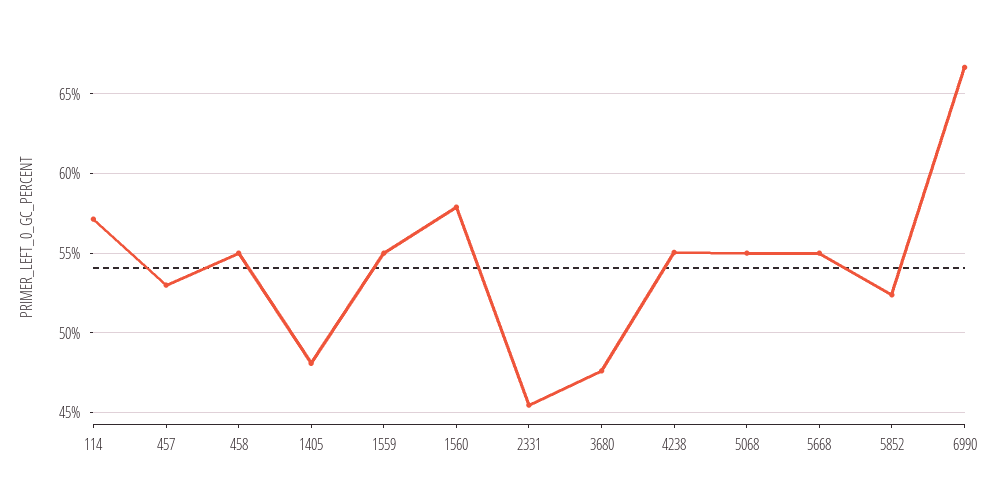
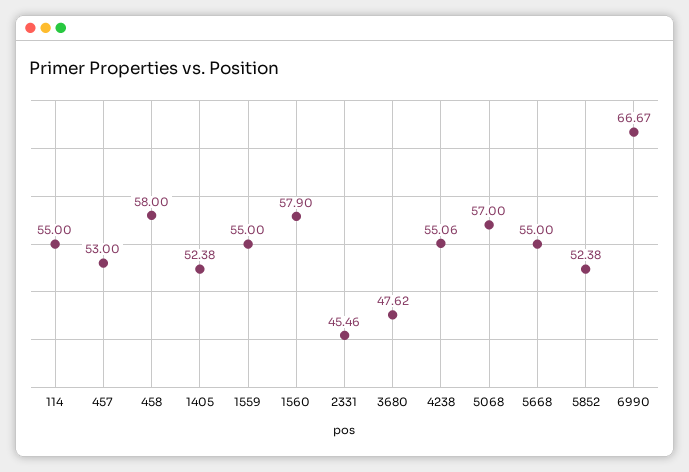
  {
-   "114": 57,
+   "114": 55,
    "457": 53,
-   "458": 55,
+   "458": 58,
-   "1405": 48,
+   "1405": 52.38,
    "1559": 55,
    "1560": 57.9,
    "2331": 45.46,
    "3680": 47.62,
    "4238": 55.06,
-   "5068": 55,
+   "5068": 57,
    "5668": 55,
    "5852": 52.38,
    "6990": 66.67
  }

